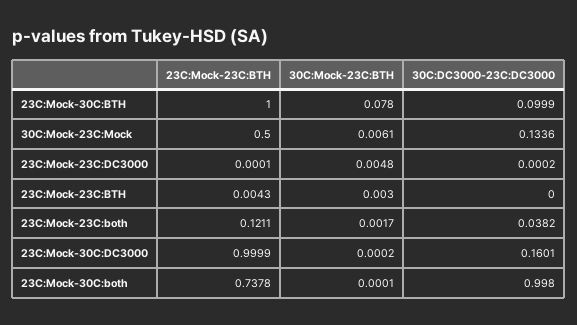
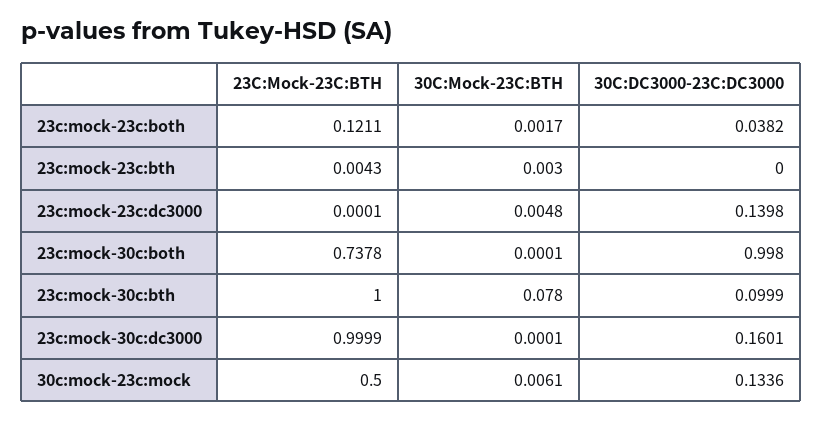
  {
    "23C:Mock-23C:BTH": {
      "23C:Mock-30C:BTH": 1,
      "30C:Mock-23C:Mock": 0.5,
      "23C:Mock-23C:DC3000": 0.0001,
      "23C:Mock-23C:BTH": 0.0043,
      "23C:Mock-23C:both": 0.1211,
      "23C:Mock-30C:DC3000": 0.9999,
      "23C:Mock-30C:both": 0.7378
    },
    "30C:Mock-23C:BTH": {
      "23C:Mock-30C:BTH": 0.078,
      "30C:Mock-23C:Mock": 0.0061,
      "23C:Mock-23C:DC3000": 0.0048,
      "23C:Mock-23C:BTH": 0.003,
      "23C:Mock-23C:both": 0.0017,
-     "23C:Mock-30C:DC3000": 0.0002,
+     "23C:Mock-30C:DC3000": 0.0001,
      "23C:Mock-30C:both": 0.0001
    },
    "30C:DC3000-23C:DC3000": {
      "23C:Mock-30C:BTH": 0.0999,
      "30C:Mock-23C:Mock": 0.1336,
-     "23C:Mock-23C:DC3000": 0.0002,
+     "23C:Mock-23C:DC3000": 0.1398,
      "23C:Mock-23C:BTH": 0,
      "23C:Mock-23C:both": 0.0382,
      "23C:Mock-30C:DC3000": 0.1601,
      "23C:Mock-30C:both": 0.998
    }
  }

